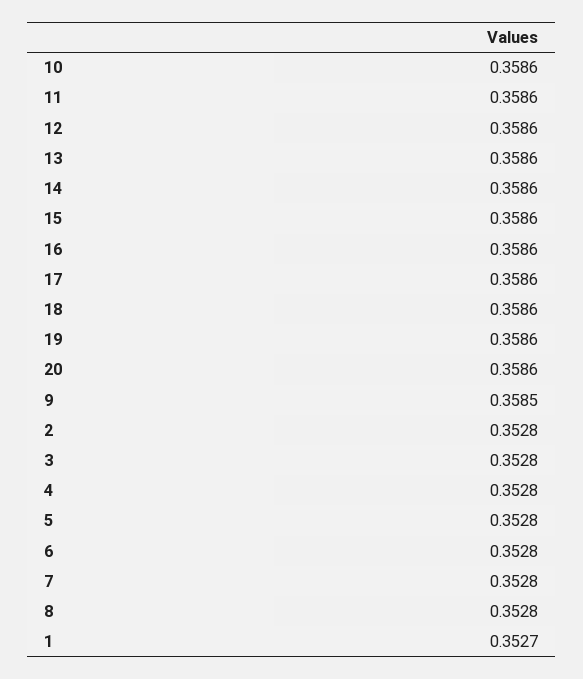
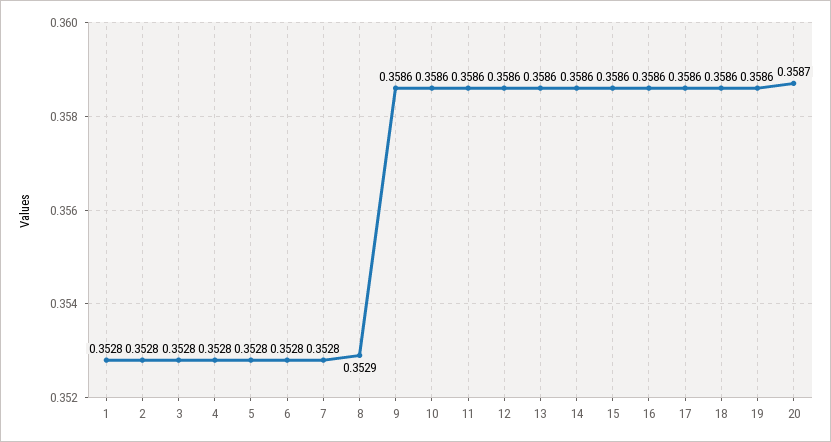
  {
    "10": 0.3586,
    "11": 0.3586,
    "12": 0.3586,
    "13": 0.3586,
    "14": 0.3586,
    "15": 0.3586,
    "16": 0.3586,
    "17": 0.3586,
    "18": 0.3586,
    "19": 0.3586,
-   "20": 0.3586,
+   "20": 0.3587,
-   "9": 0.3585,
+   "9": 0.3586,
    "2": 0.3528,
    "3": 0.3528,
    "4": 0.3528,
    "5": 0.3528,
    "6": 0.3528,
    "7": 0.3528,
-   "8": 0.3528,
+   "8": 0.3529,
-   "1": 0.3527
+   "1": 0.3528
  }

